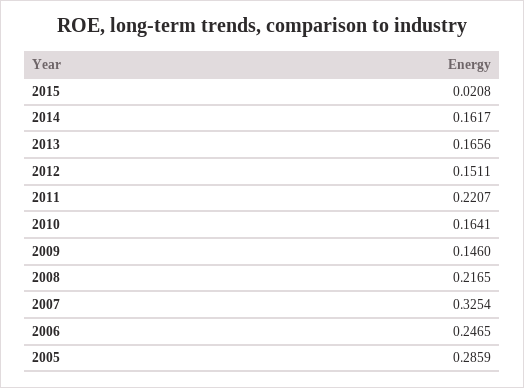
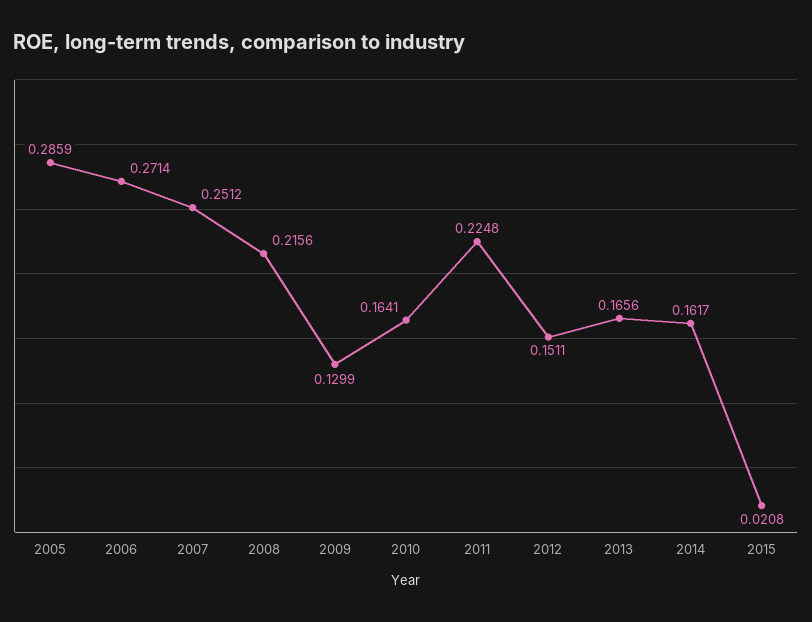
  {
    "2015": 0.0208,
    "2014": 0.1617,
    "2013": 0.1656,
    "2012": 0.1511,
-   "2011": 0.2207,
+   "2011": 0.2248,
    "2010": 0.1641,
-   "2009": 0.146,
+   "2009": 0.1299,
-   "2008": 0.2165,
+   "2008": 0.2156,
-   "2007": 0.3254,
+   "2007": 0.2512,
-   "2006": 0.2465,
+   "2006": 0.2714,
    "2005": 0.2859
  }

